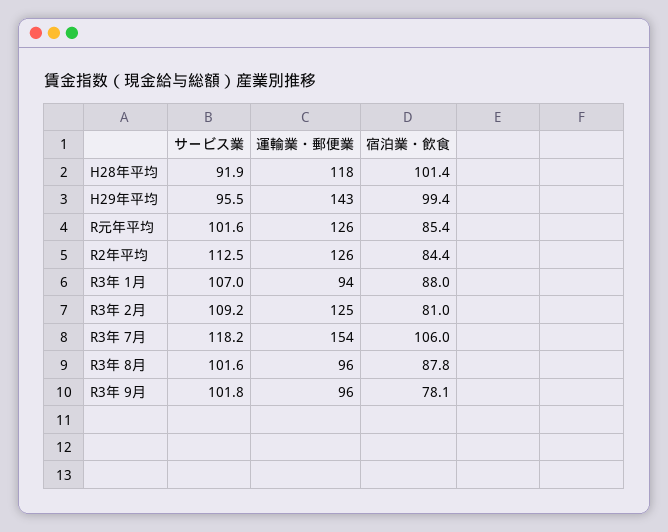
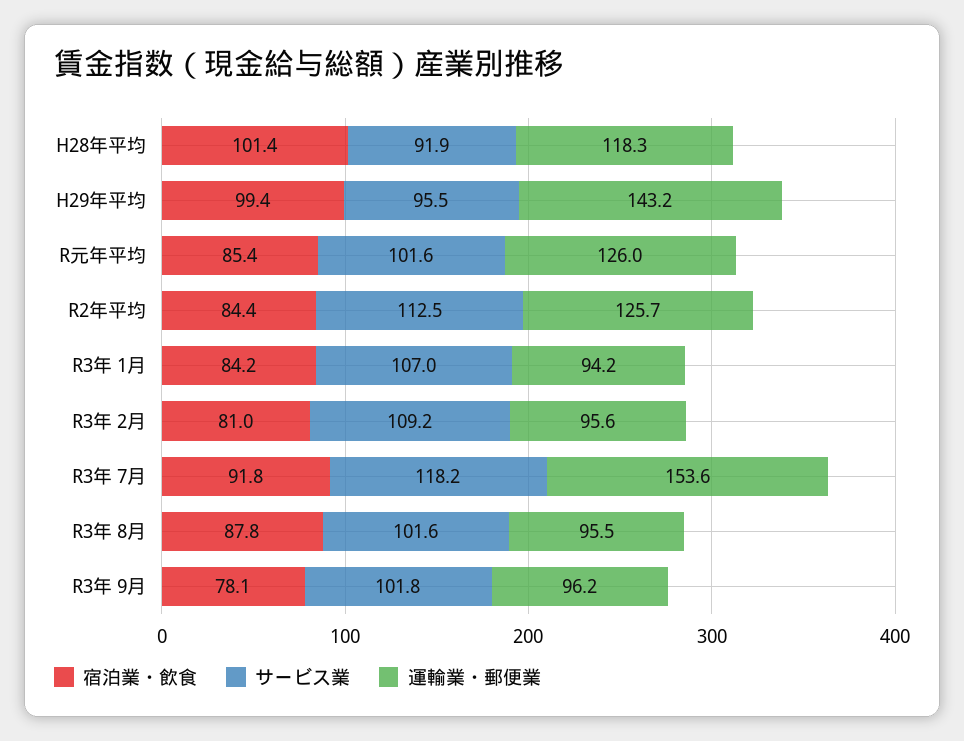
  {
    "サービス業": {
      "H28年平均": 91.9,
      "H29年平均": 95.5,
      "R元年平均": 101.6,
      "R2年平均": 112.5,
      "R3年 1月": 107,
      "R3年 2月": 109.2,
      "R3年 7月": 118.2,
      "R3年 8月": 101.6,
      "R3年 9月": 101.8
    },
    "運輸業・郵便業": {
      "H28年平均": 118.3,
      "H29年平均": 143.2,
      "R元年平均": 126,
      "R2年平均": 125.7,
      "R3年 1月": 94.2,
-     "R3年 2月": 125,
+     "R3年 2月": 95.6,
      "R3年 7月": 153.6,
      "R3年 8月": 95.5,
      "R3年 9月": 96.2
    },
    "宿泊業・飲食": {
      "H28年平均": 101.4,
      "H29年平均": 99.4,
      "R元年平均": 85.4,
      "R2年平均": 84.4,
-     "R3年 1月": 88,
+     "R3年 1月": 84.2,
      "R3年 2月": 81,
-     "R3年 7月": 106,
+     "R3年 7月": 91.8,
      "R3年 8月": 87.8,
      "R3年 9月": 78.1
    }
  }

